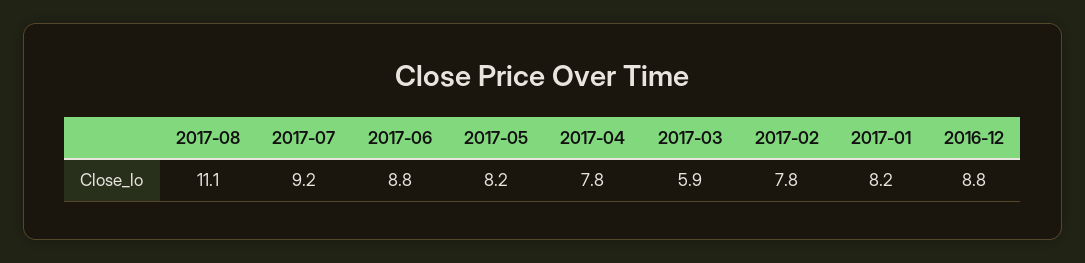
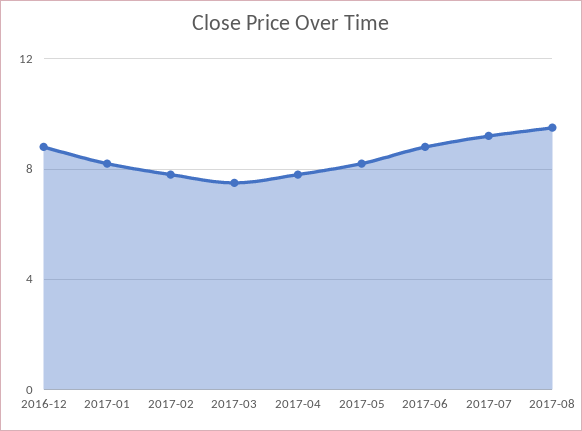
  {
-   "2017-08": 11.1,
+   "2017-08": 9.5,
    "2017-07": 9.2,
    "2017-06": 8.8,
    "2017-05": 8.2,
    "2017-04": 7.8,
-   "2017-03": 5.9,
+   "2017-03": 7.5,
    "2017-02": 7.8,
    "2017-01": 8.2,
    "2016-12": 8.8
  }

